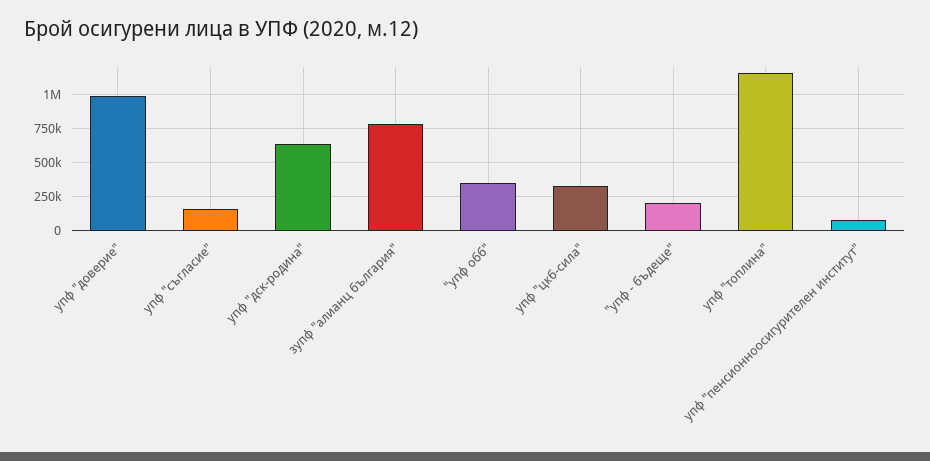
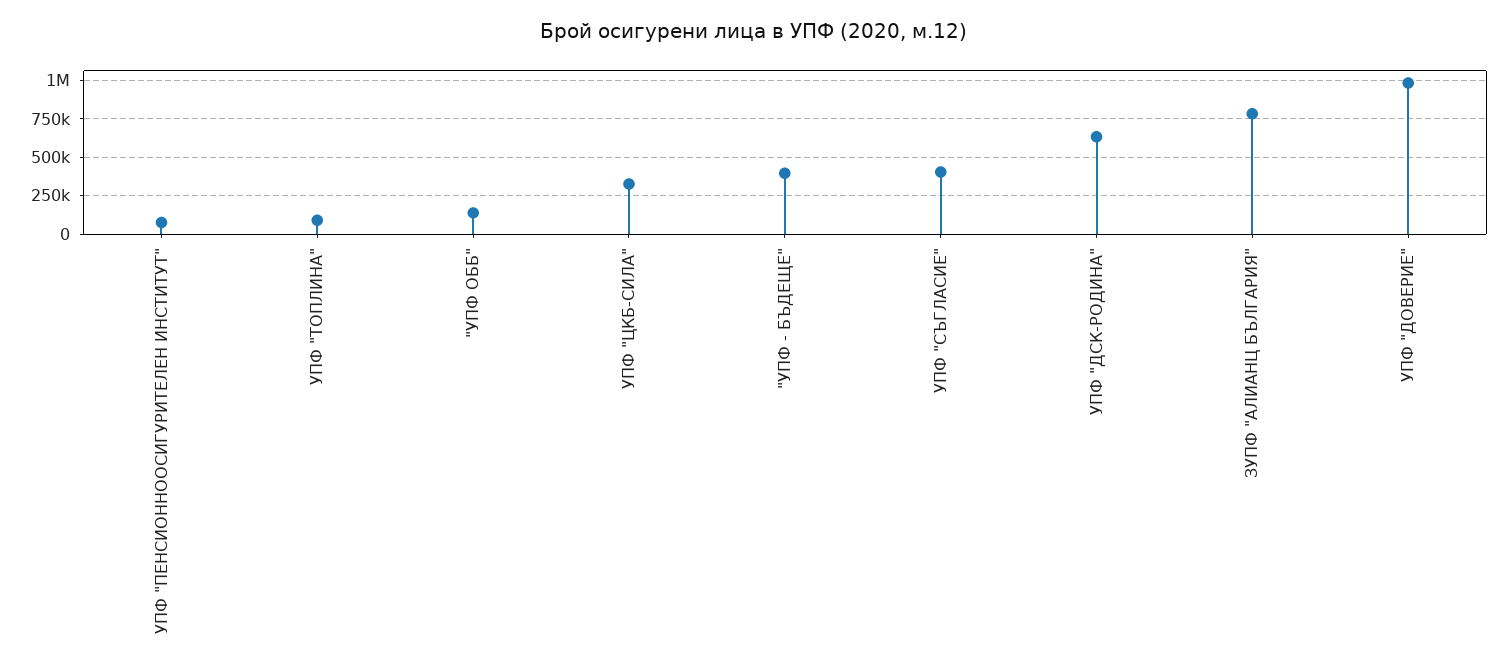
  {
    "упф \"доверие\"": 1000000,
-   "упф \"съгласие\"": 150000,
+   "упф \"съгласие\"": 400000,
    "упф \"дск-родина\"": 650000,
    "зупф \"алианц българия\"": 800000,
-   "\"упф обб\"": 350000,
+   "\"упф обб\"": 150000,
    "упф \"цкб-сила\"": 350000,
-   "\"упф - бъдеще\"": 200000,
+   "\"упф - бъдеще\"": 400000,
-   "упф \"топлина\"": 1150000,
+   "упф \"топлина\"": 100000,
    "упф \"пенсионноосигурителен институт\"": 100000
  }

